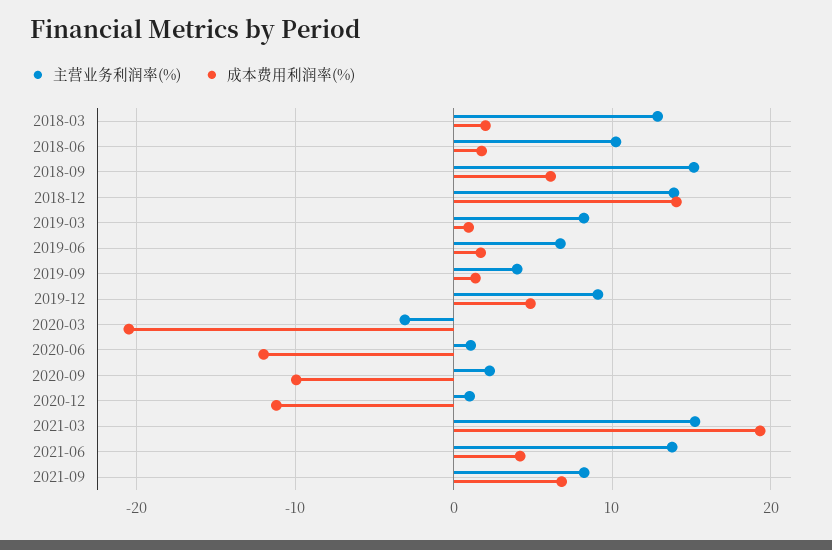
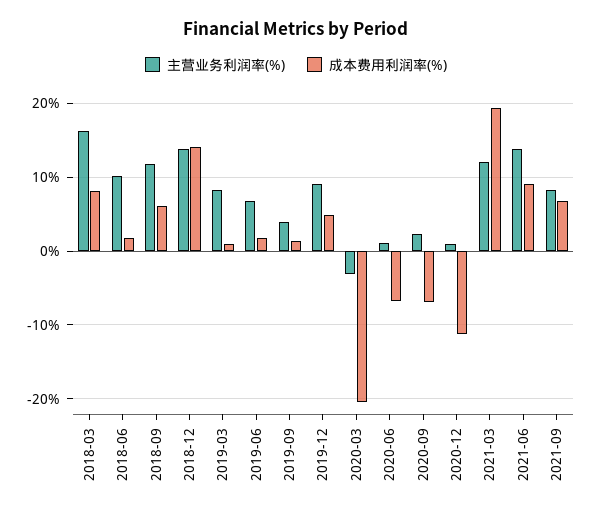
  {
    "主营业务利润率(%)": {
-     "2018-03": 13,
+     "2018-03": 16,
      "2018-06": 10,
-     "2018-09": 15,
+     "2018-09": 12,
      "2018-12": 14,
      "2019-03": 8,
      "2019-06": 7,
      "2019-09": 4,
      "2019-12": 9,
      "2020-03": -3,
      "2020-06": 1,
      "2020-09": 2,
      "2020-12": 1,
-     "2021-03": 15,
+     "2021-03": 12,
      "2021-06": 14,
      "2021-09": 8
    },
    "成本费用利润率(%)": {
-     "2018-03": 2,
+     "2018-03": 8,
      "2018-06": 2,
      "2018-09": 6,
      "2018-12": 14,
      "2019-03": 1,
      "2019-06": 2,
      "2019-09": 1,
      "2019-12": 5,
      "2020-03": -21,
-     "2020-06": -12,
+     "2020-06": -7,
-     "2020-09": -10,
+     "2020-09": -7,
      "2020-12": -11,
      "2021-03": 19,
-     "2021-06": 4,
+     "2021-06": 9,
      "2021-09": 7
    }
  }

